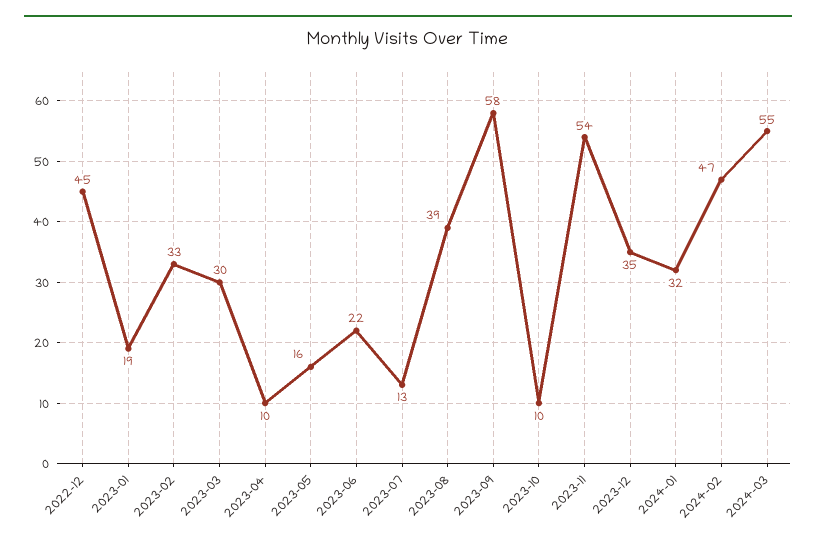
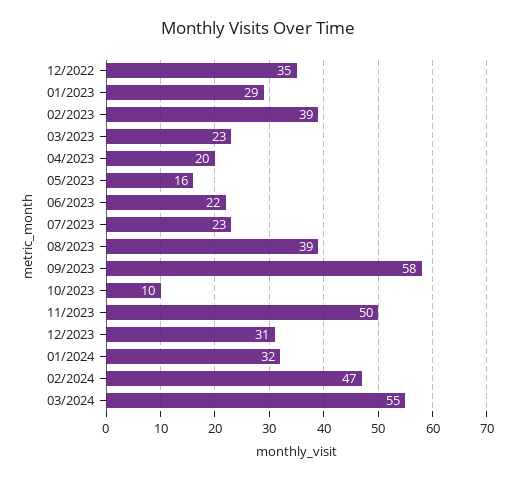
  {
-   "2022-12": 45,
+   "2022-12": 35,
-   "2023-01": 19,
+   "2023-01": 29,
-   "2023-02": 33,
+   "2023-02": 39,
-   "2023-03": 30,
+   "2023-03": 23,
-   "2023-04": 10,
+   "2023-04": 20,
    "2023-05": 16,
    "2023-06": 22,
-   "2023-07": 13,
+   "2023-07": 23,
    "2023-08": 39,
    "2023-09": 58,
    "2023-10": 10,
-   "2023-11": 54,
+   "2023-11": 50,
-   "2023-12": 35,
+   "2023-12": 31,
    "2024-01": 32,
    "2024-02": 47,
    "2024-03": 55
  }

